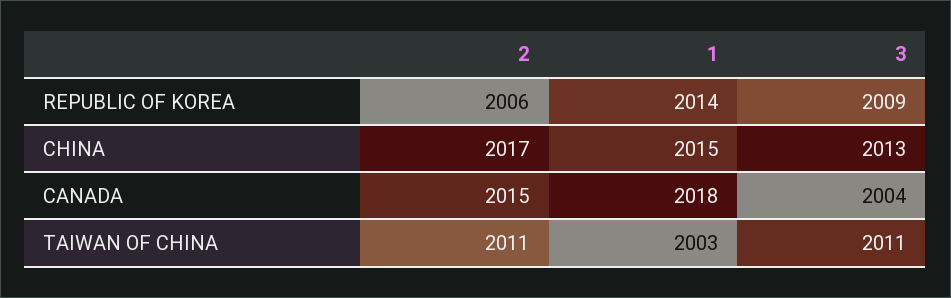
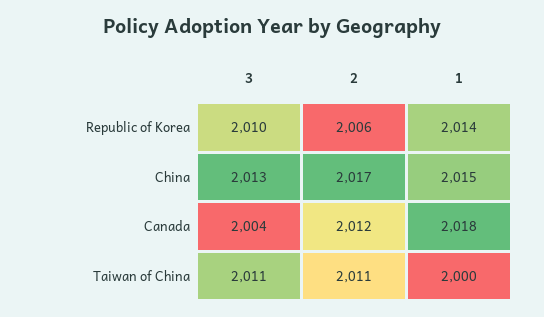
  {
    "2": {
      "REPUBLIC OF KOREA": 2006,
      "CHINA": 2017,
-     "CANADA": 2015,
+     "CANADA": 2012,
      "TAIWAN OF CHINA": 2011
    },
    "1": {
      "REPUBLIC OF KOREA": 2014,
      "CHINA": 2015,
      "CANADA": 2018,
-     "TAIWAN OF CHINA": 2003
+     "TAIWAN OF CHINA": 2000
    },
    "3": {
-     "REPUBLIC OF KOREA": 2009,
+     "REPUBLIC OF KOREA": 2010,
      "CHINA": 2013,
      "CANADA": 2004,
      "TAIWAN OF CHINA": 2011
    }
  }

